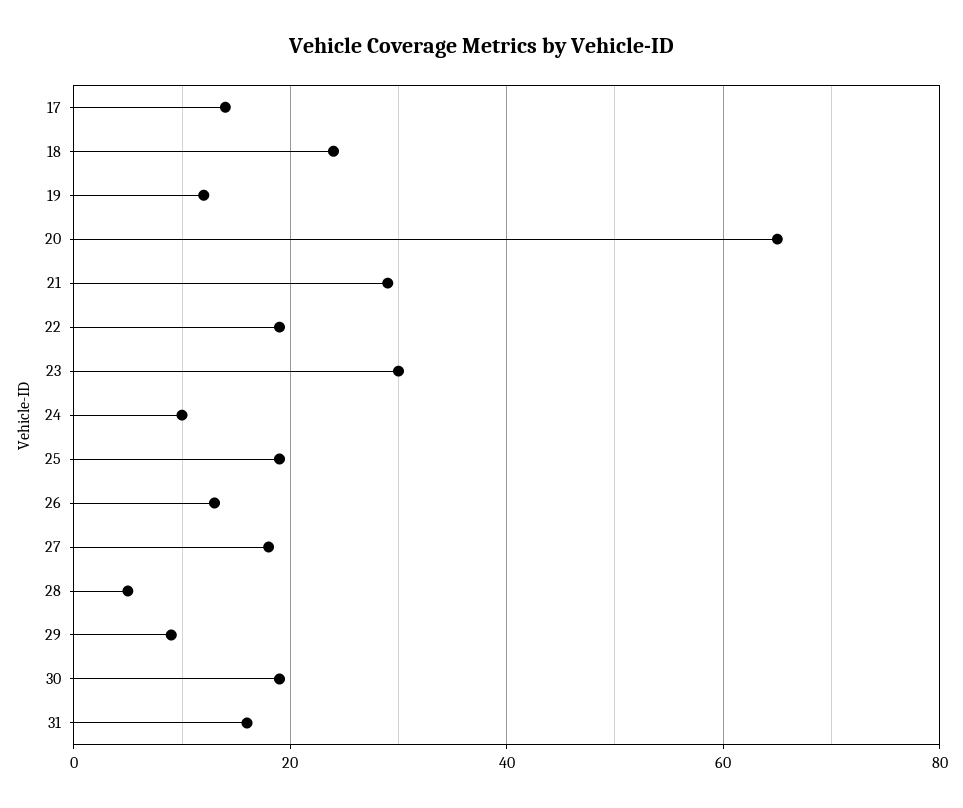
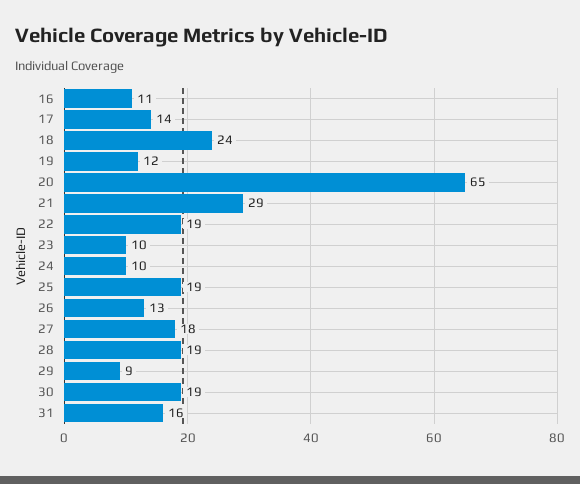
  {
    "17": 14,
    "18": 24,
    "19": 12,
    "20": 65,
    "21": 29,
    "22": 19,
-   "23": 30,
+   "23": 10,
    "24": 10,
    "25": 19,
    "26": 13,
    "27": 18,
-   "28": 5,
+   "28": 19,
    "29": 9,
    "30": 19,
-   "31": 16
+   "31": 16,
+   "16": 11
  }

